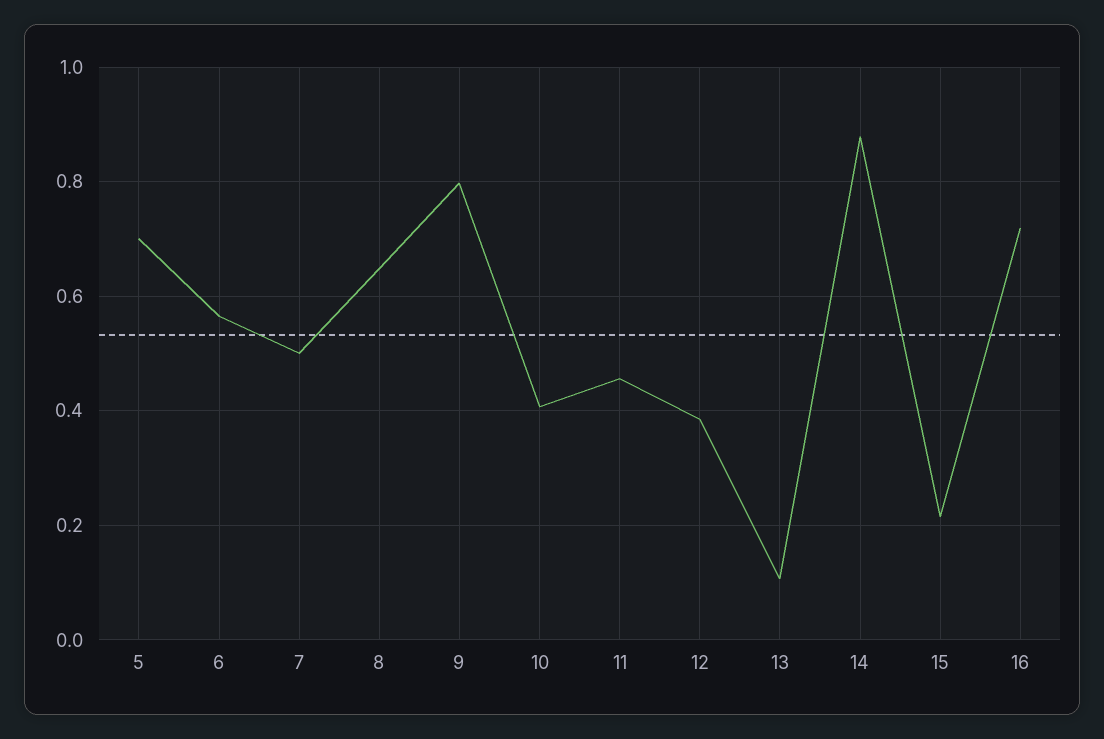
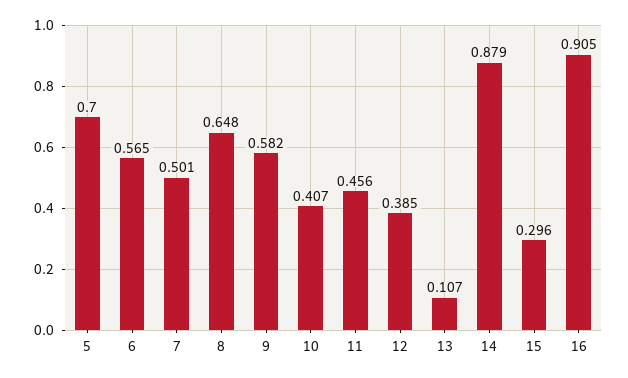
  {
    "5": 0.7,
    "6": 0.565,
    "7": 0.501,
    "8": 0.648,
-   "9": 0.8,
+   "9": 0.582,
    "10": 0.407,
    "11": 0.456,
    "12": 0.385,
    "13": 0.107,
    "14": 0.879,
-   "15": 0.22,
+   "15": 0.296,
-   "16": 0.72
+   "16": 0.905
  }

